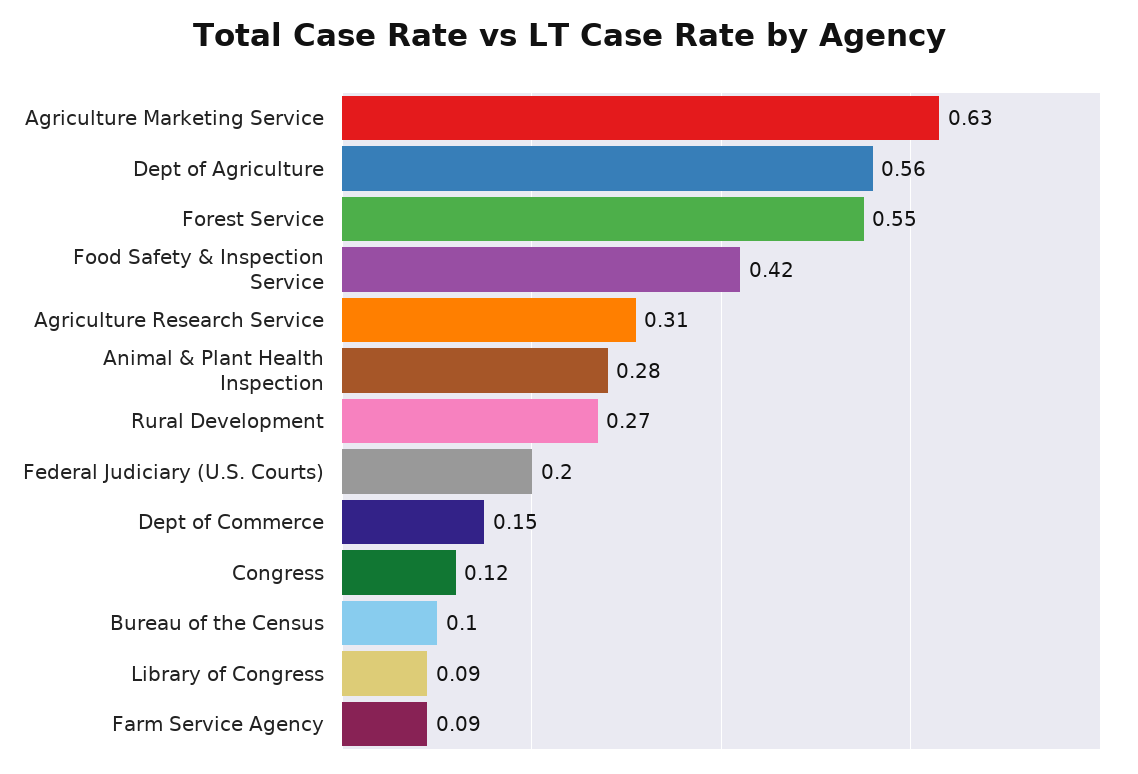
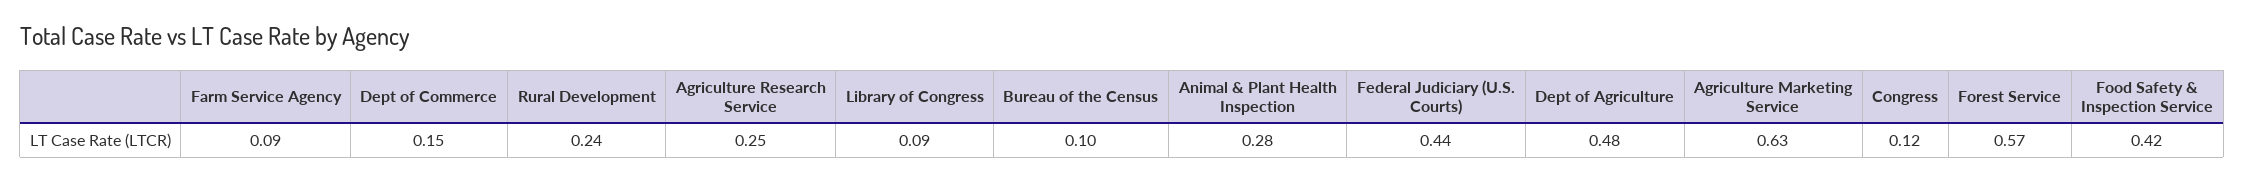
  {
    "Agriculture Marketing Service": 0.63,
-   "Dept of Agriculture": 0.56,
+   "Dept of Agriculture": 0.48,
-   "Forest Service": 0.55,
+   "Forest Service": 0.57,
    "Food Safety & Inspection Service": 0.42,
-   "Agriculture Research Service": 0.31,
+   "Agriculture Research Service": 0.25,
    "Animal & Plant Health Inspection": 0.28,
-   "Rural Development": 0.27,
+   "Rural Development": 0.24,
-   "Federal Judiciary (U.S. Courts)": 0.2,
+   "Federal Judiciary (U.S. Courts)": 0.44,
    "Dept of Commerce": 0.15,
    "Congress": 0.12,
    "Bureau of the Census": 0.1,
    "Library of Congress": 0.09,
    "Farm Service Agency": 0.09
  }

